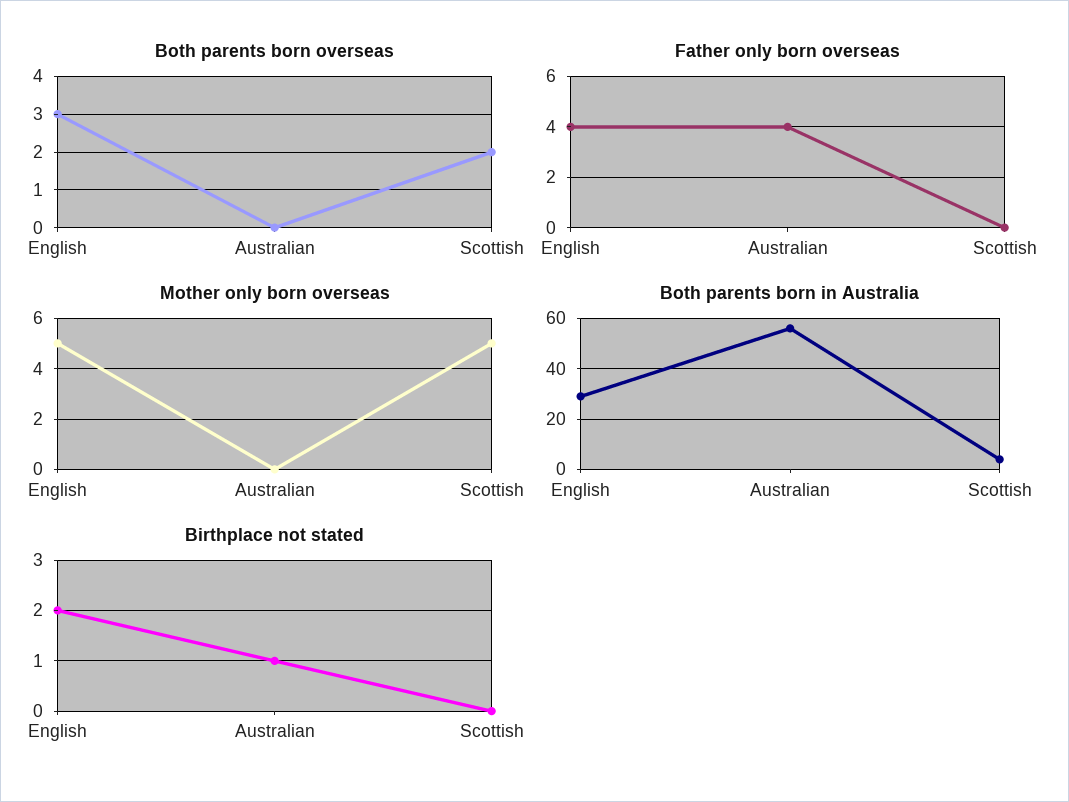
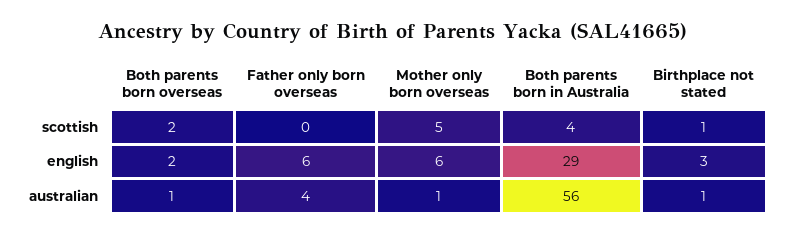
  {
    "Both parents born overseas": {
-     "English": 3,
+     "English": 2,
-     "Australian": 0,
+     "Australian": 1,
      "Scottish": 2
    },
    "Father only born overseas": {
-     "English": 4,
+     "English": 6,
      "Australian": 4,
      "Scottish": 0
    },
    "Mother only born overseas": {
-     "English": 5,
+     "English": 6,
-     "Australian": 0,
+     "Australian": 1,
      "Scottish": 5
    },
    "Both parents born in Australia": {
      "English": 29,
      "Australian": 56,
      "Scottish": 4
    },
    "Birthplace not stated": {
-     "English": 2,
+     "English": 3,
      "Australian": 1,
-     "Scottish": 0
+     "Scottish": 1
    }
  }

